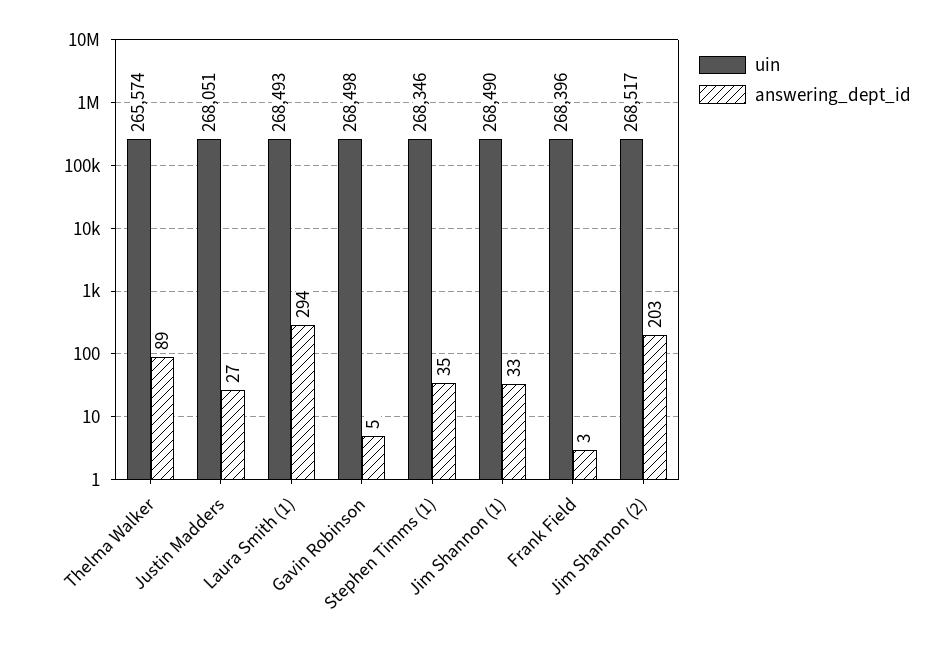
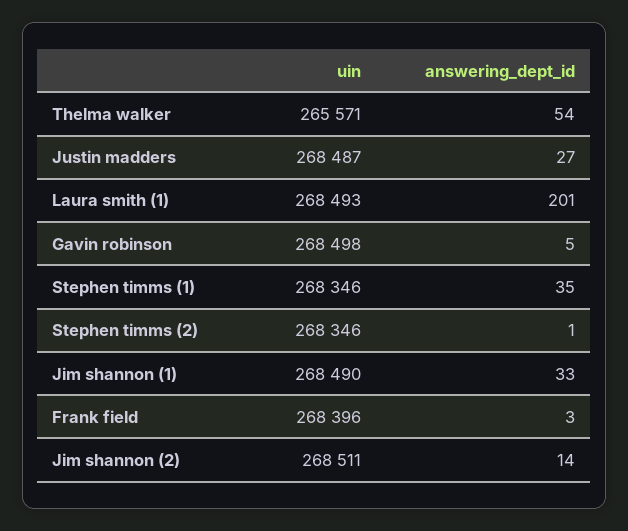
  {
    "uin": {
-     "Thelma Walker": 265574,
+     "Thelma Walker": 265571,
-     "Justin Madders": 268051,
+     "Justin Madders": 268487,
      "Laura Smith (1)": 268493,
      "Gavin Robinson": 268498,
      "Stephen Timms (1)": 268346,
      "Jim Shannon (1)": 268490,
      "Frank Field": 268396,
-     "Jim Shannon (2)": 268517
+     "Jim Shannon (2)": 268511,
+     "Stephen timms (2)": 268346
    },
    "answering_dept_id": {
-     "Thelma Walker": 89,
+     "Thelma Walker": 54,
      "Justin Madders": 27,
-     "Laura Smith (1)": 294,
+     "Laura Smith (1)": 201,
      "Gavin Robinson": 5,
      "Stephen Timms (1)": 35,
      "Jim Shannon (1)": 33,
      "Frank Field": 3,
-     "Jim Shannon (2)": 203
+     "Jim Shannon (2)": 14,
+     "Stephen timms (2)": 1
    }
  }

